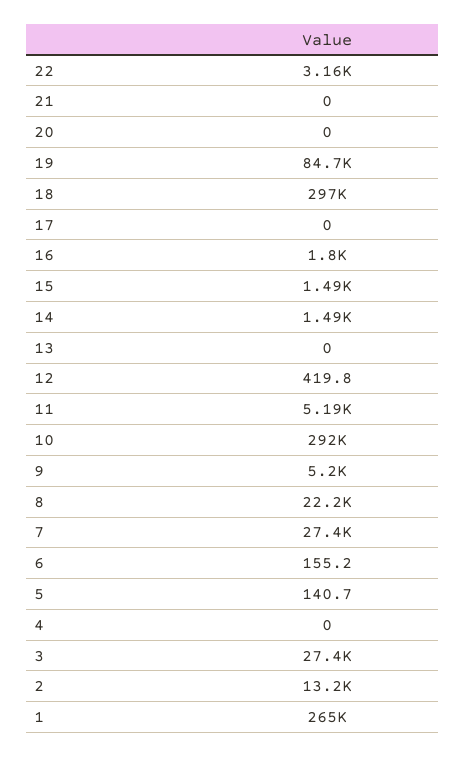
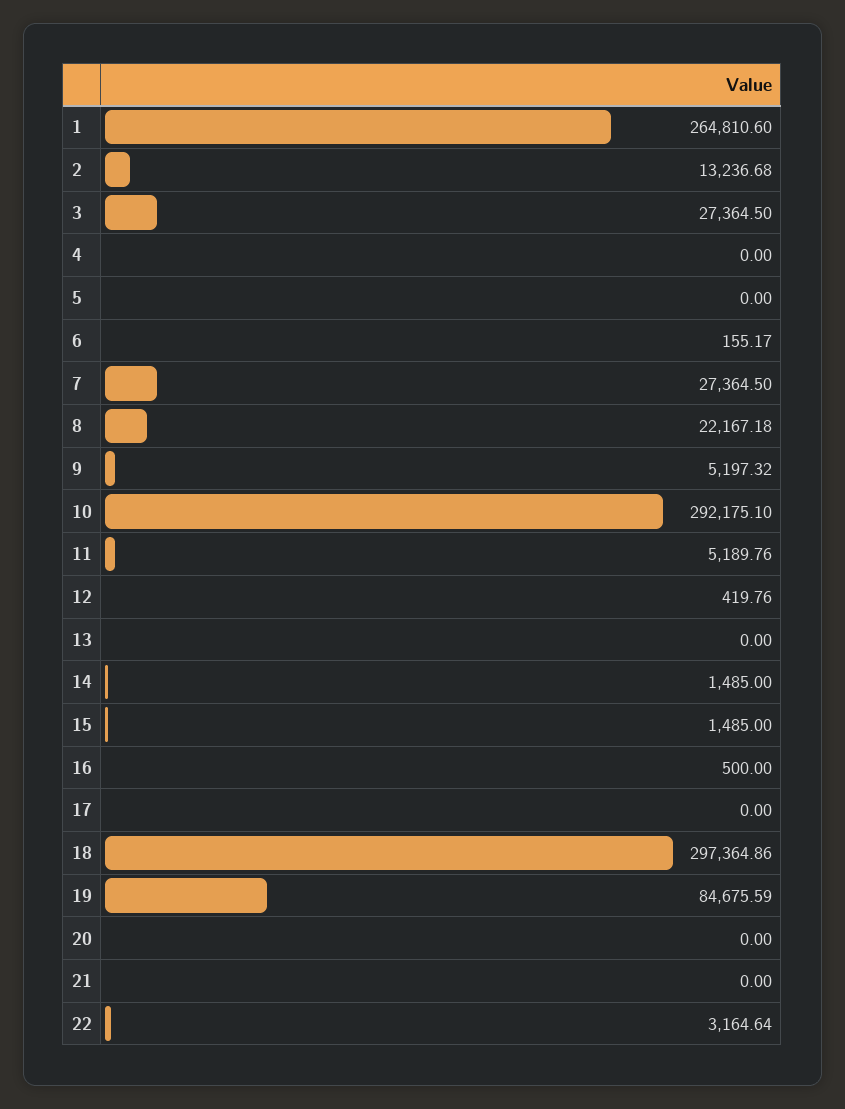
  {
    "22": 3164.64,
    "21": 0,
    "20": 0,
    "19": 84675.59,
    "18": 297364.86,
    "17": 0,
-   "16": 1800,
+   "16": 500,
    "15": 1485,
    "14": 1485,
    "13": 0,
    "12": 419.76,
    "11": 5189.76,
    "10": 292175.1,
    "9": 5197.32,
    "8": 22167.18,
    "7": 27364.5,
    "6": 155.17,
-   "5": 140.7,
+   "5": 0,
    "4": 0,
    "3": 27364.5,
    "2": 13236.68,
    "1": 264810.6
  }

